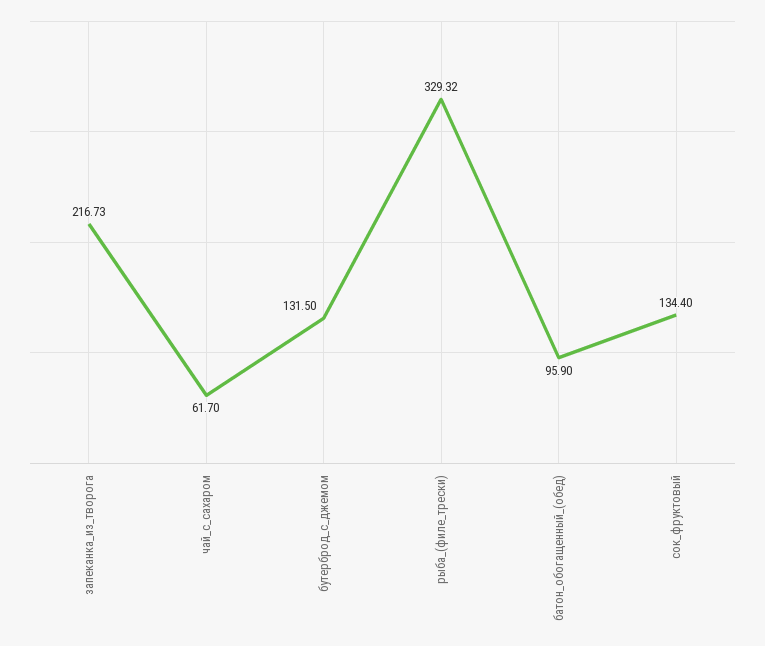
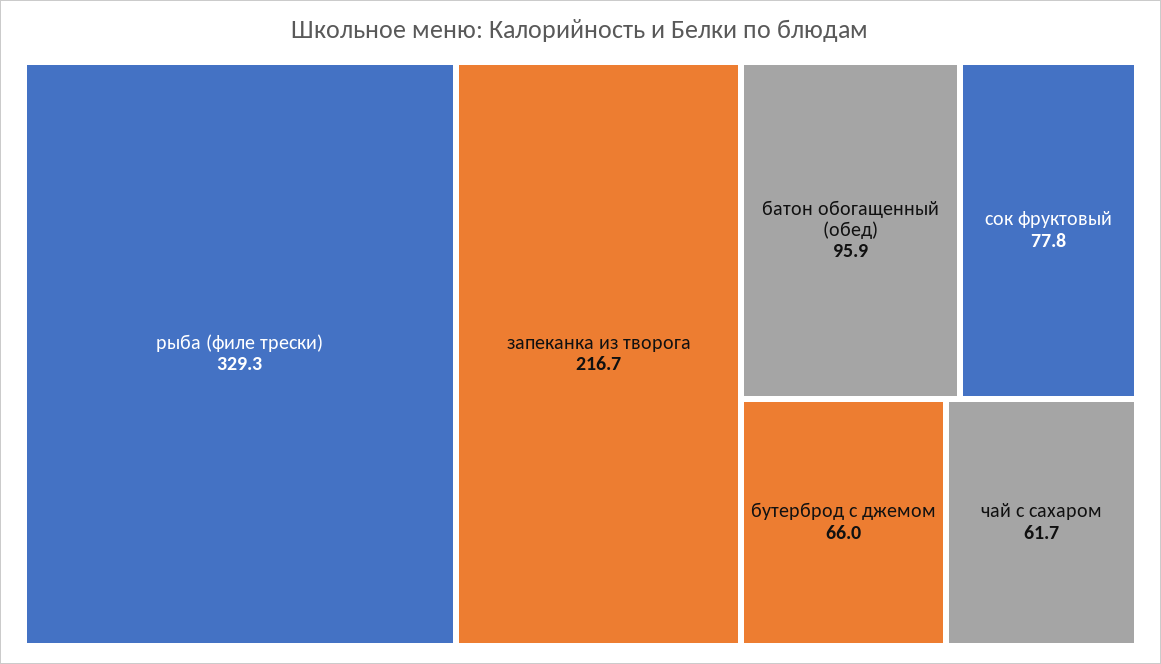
  {
    "запеканка_из_творога": 216.73,
    "чай_с_сахаром": 61.7,
-   "бутерброд_с_джемом": 131.5,
+   "бутерброд_с_джемом": 66,
    "рыба_(филе_трески)": 329.32,
    "батон_обогащенный_(обед)": 95.9,
-   "сок_фруктовый": 134.4
+   "сок_фруктовый": 77.8
  }

